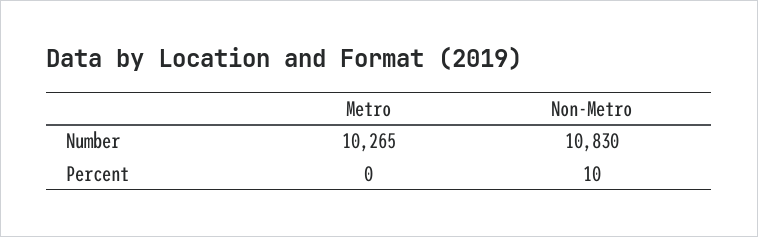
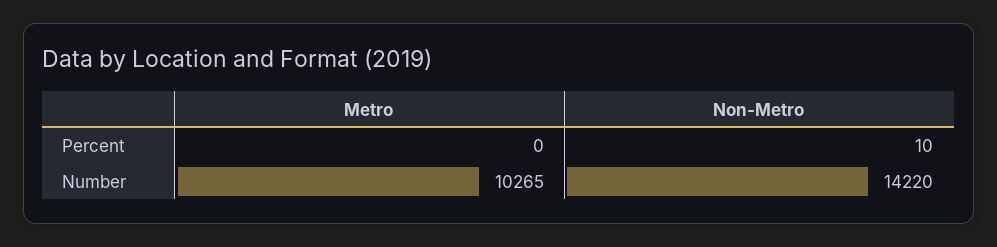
  {
    "Metro": {
      "Number": 10265,
      "Percent": 0
    },
    "Non-Metro": {
-     "Number": 10830,
+     "Number": 14220,
      "Percent": 10
    }
  }

